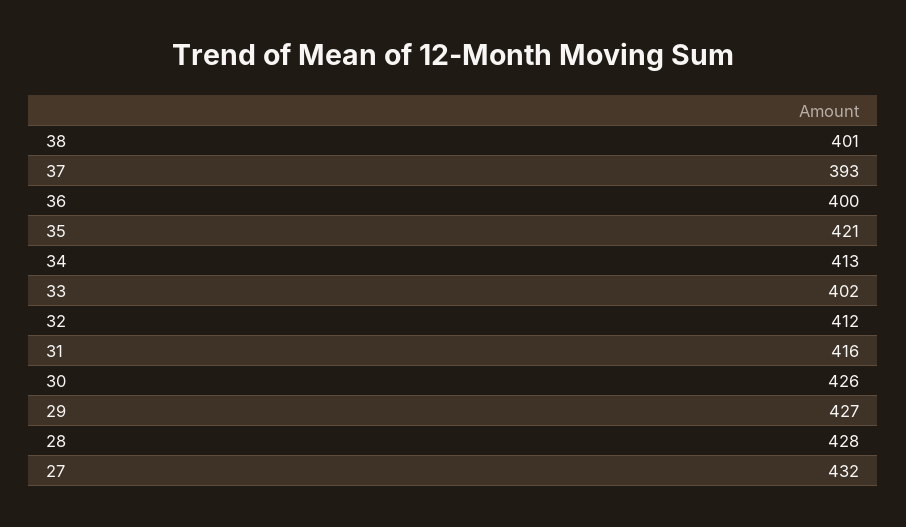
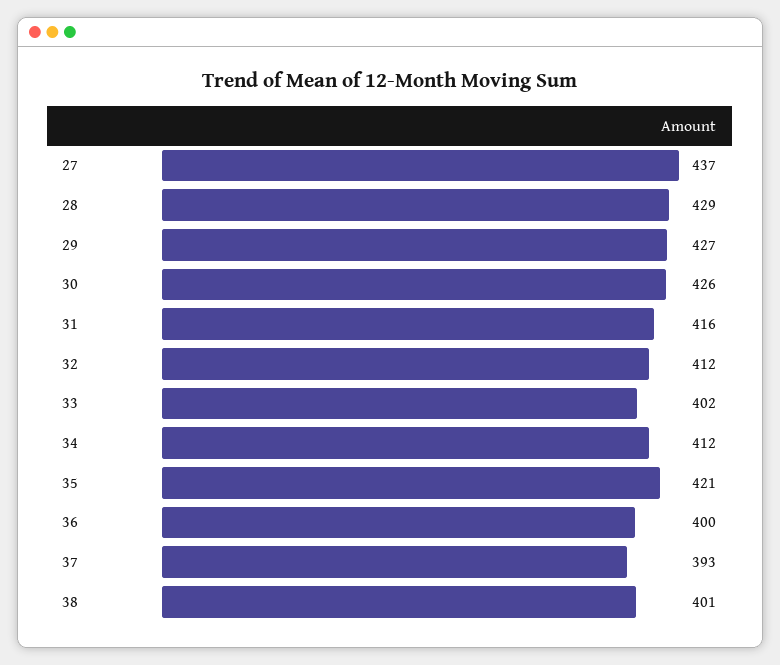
  {
    "38": 401,
    "37": 393,
    "36": 400,
    "35": 421,
-   "34": 413,
+   "34": 412,
    "33": 402,
    "32": 412,
    "31": 416,
    "30": 426,
    "29": 427,
-   "28": 428,
+   "28": 429,
-   "27": 432
+   "27": 437
  }

